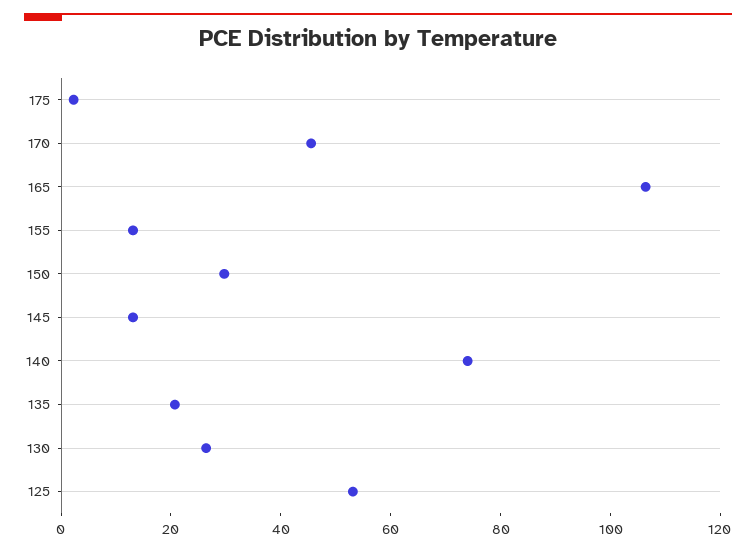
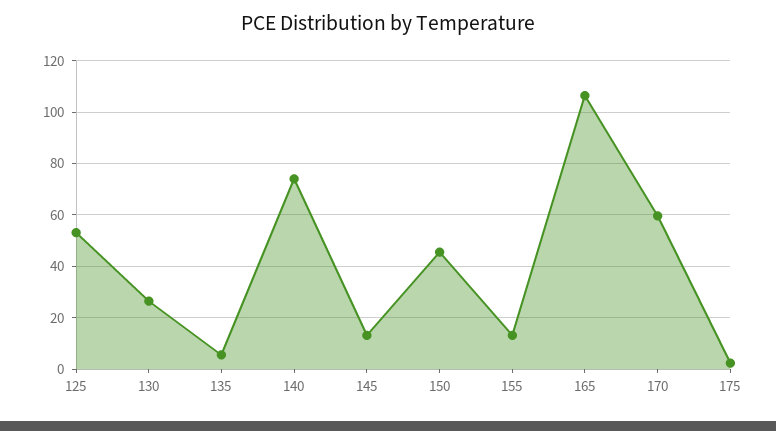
  {
    "175": 2.5,
-   "170": 45,
+   "170": 60,
    "165": 107.5,
    "155": 12.5,
-   "150": 30,
+   "150": 45,
    "145": 12.5,
    "140": 75,
-   "135": 20,
+   "135": 5,
    "130": 27.5,
    "125": 52.5
  }

